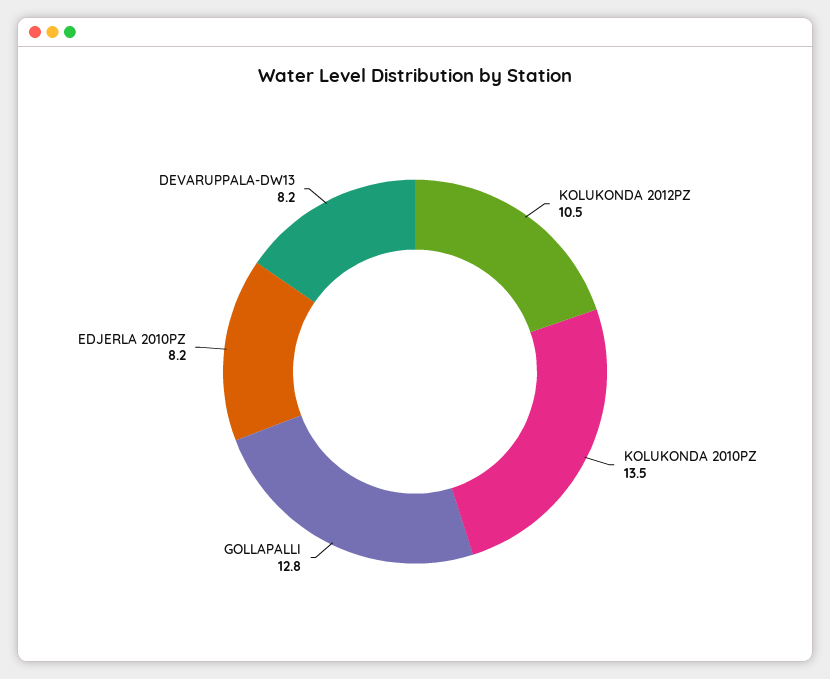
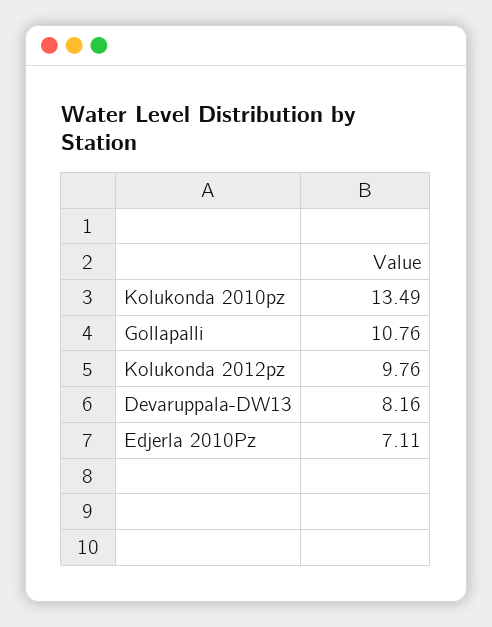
  {
-   "KOLUKONDA 2012PZ": 10.5,
+   "KOLUKONDA 2012PZ": 9.76,
    "KOLUKONDA 2010PZ": 13.49,
-   "GOLLAPALLI": 12.8,
+   "GOLLAPALLI": 10.76,
-   "EDJERLA 2010PZ": 8.2,
+   "EDJERLA 2010PZ": 7.11,
    "DEVARUPPALA-DW13": 8.16
  }

